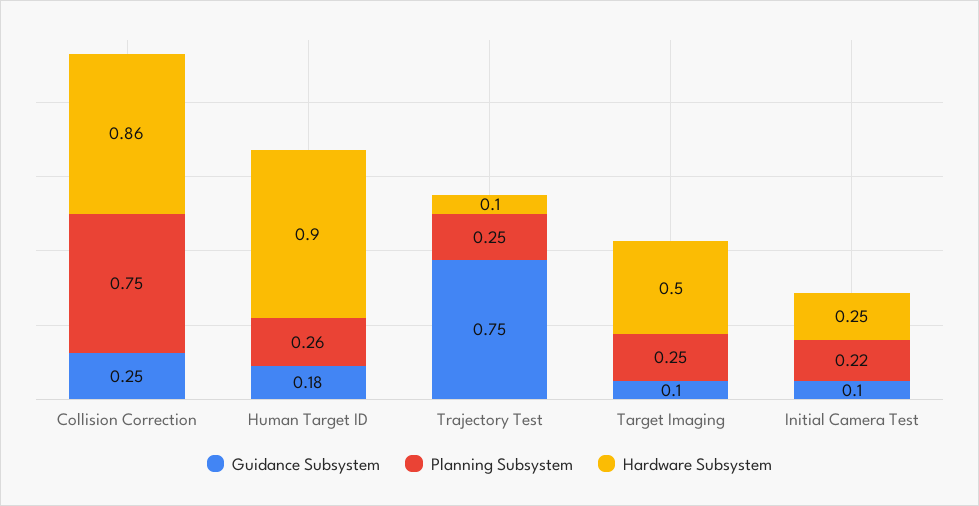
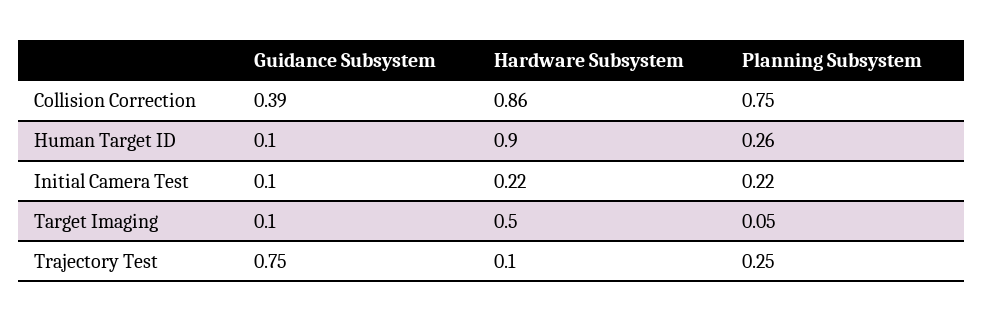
  {
    "Guidance Subsystem": {
-     "Collision Correction": 0.25,
+     "Collision Correction": 0.39,
-     "Human Target ID": 0.18,
+     "Human Target ID": 0.1,
      "Trajectory Test": 0.75,
      "Target Imaging": 0.1,
      "Initial Camera Test": 0.1
    },
    "Planning Subsystem": {
      "Collision Correction": 0.75,
      "Human Target ID": 0.26,
      "Trajectory Test": 0.25,
-     "Target Imaging": 0.25,
+     "Target Imaging": 0.05,
      "Initial Camera Test": 0.22
    },
    "Hardware Subsystem": {
      "Collision Correction": 0.86,
      "Human Target ID": 0.9,
      "Trajectory Test": 0.1,
      "Target Imaging": 0.5,
-     "Initial Camera Test": 0.25
+     "Initial Camera Test": 0.22
    }
  }

